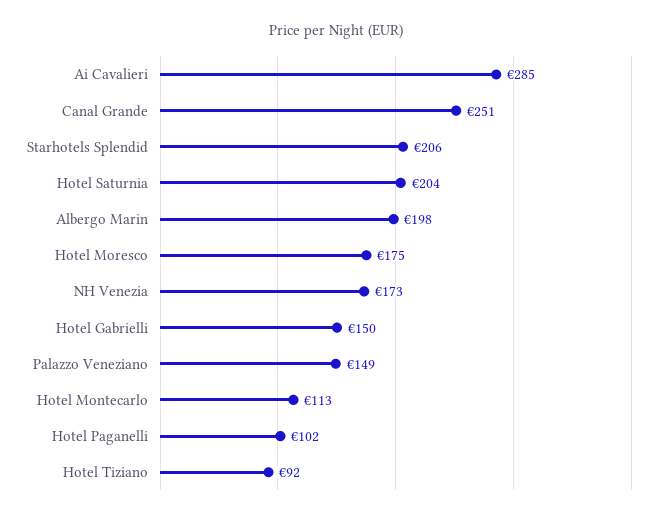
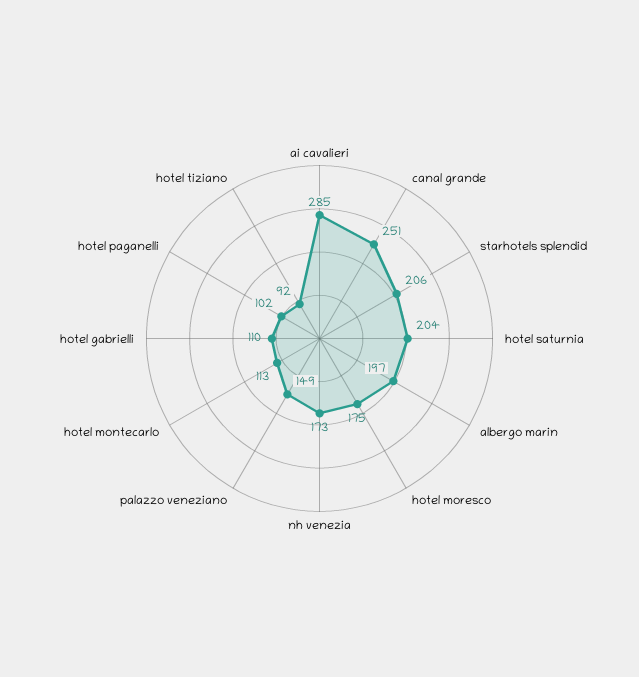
  {
    "Ai Cavalieri": 285,
    "Canal Grande": 251,
    "Starhotels Splendid": 206,
    "Hotel Saturnia": 204,
-   "Albergo Marin": 198,
+   "Albergo Marin": 197,
    "Hotel Moresco": 175,
    "NH Venezia": 173,
-   "Hotel Gabrielli": 150,
+   "Hotel Gabrielli": 110,
    "Palazzo Veneziano": 149,
    "Hotel Montecarlo": 113,
    "Hotel Paganelli": 102,
    "Hotel Tiziano": 92
  }

